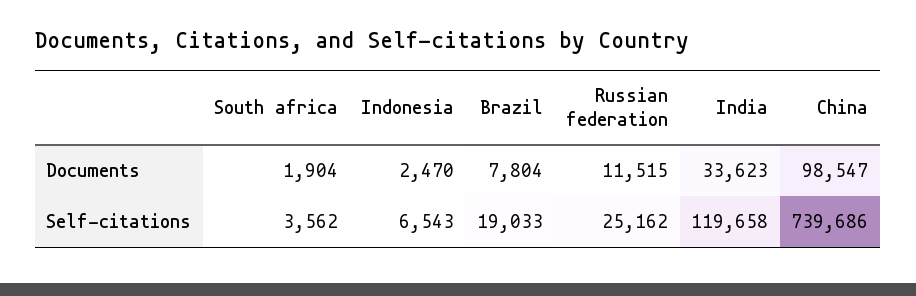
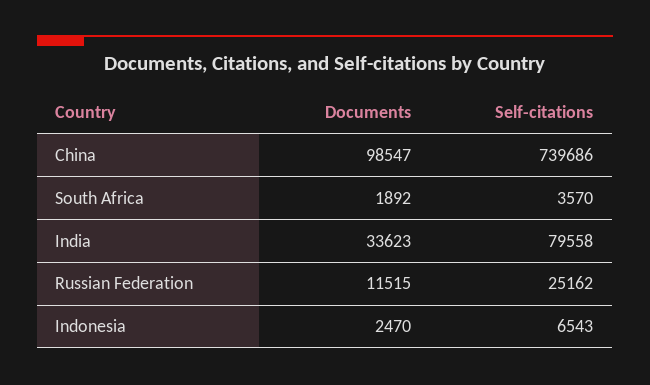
  {
    "South africa": {
-     "Documents": 1904,
+     "Documents": 1892,
-     "Self-citations": 3562
+     "Self-citations": 3570
    },
    "Indonesia": {
      "Documents": 2470,
      "Self-citations": 6543
    },
-   "Brazil": {
-     "Documents": 7804,
-     "Self-citations": 19033
-   },
    "Russian federation": {
      "Documents": 11515,
      "Self-citations": 25162
    },
    "India": {
      "Documents": 33623,
-     "Self-citations": 119658
+     "Self-citations": 79558
    },
    "China": {
      "Documents": 98547,
      "Self-citations": 739686
    }
  }

